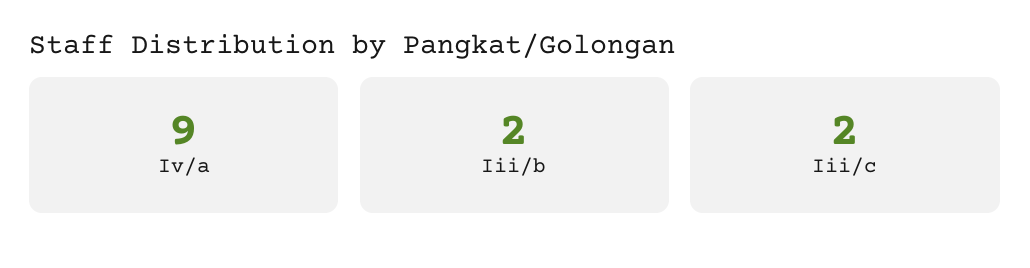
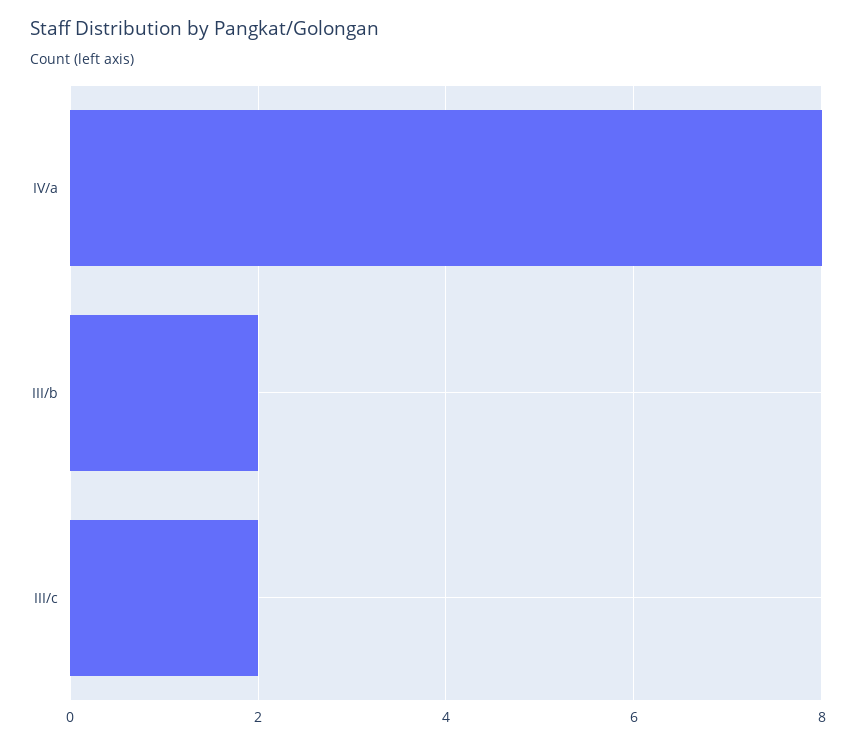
  {
-   "Iv/a": 9,
+   "Iv/a": 8,
    "Iii/b": 2,
    "Iii/c": 2
  }

